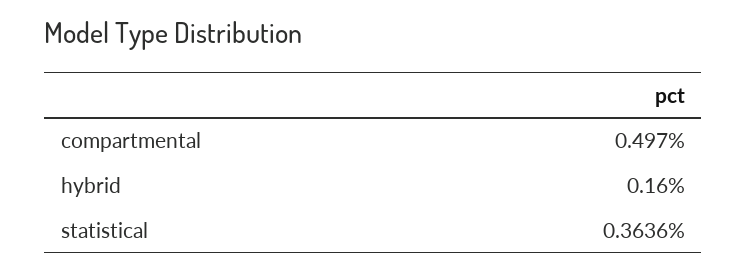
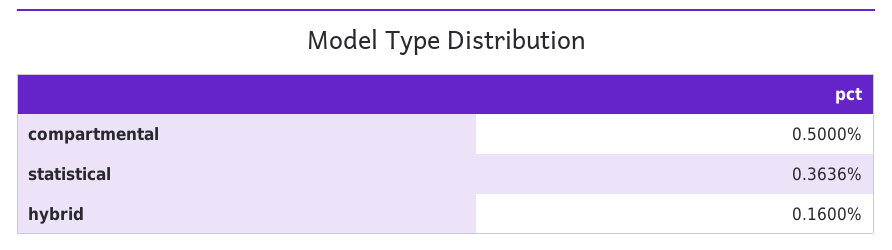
  {
-   "compartmental": 0.497,
+   "compartmental": 0.5,
    "hybrid": 0.16,
    "statistical": 0.3636
  }

